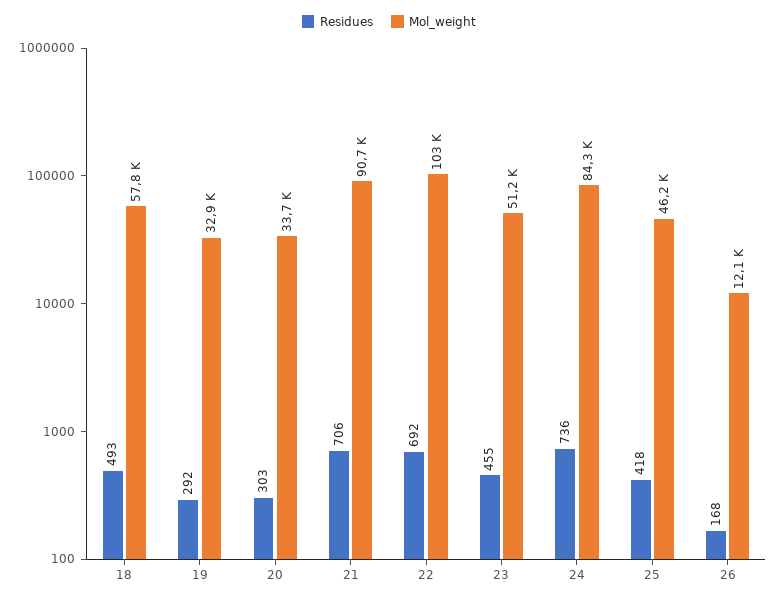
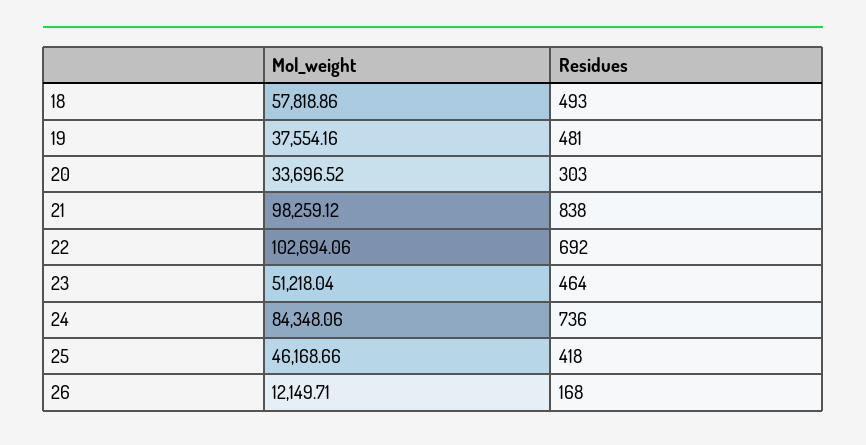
  {
    "Residues": {
      "18": 493,
-     "19": 292,
+     "19": 481,
      "20": 303,
-     "21": 706,
+     "21": 838,
      "22": 692,
-     "23": 455,
+     "23": 464,
      "24": 736,
      "25": 418,
      "26": 168
    },
    "Mol_weight": {
      "18": 57818.86,
-     "19": 32900,
+     "19": 37554.16,
      "20": 33696.52,
-     "21": 90700,
+     "21": 98259.12,
      "22": 102694.06,
      "23": 51218.04,
      "24": 84348.06,
      "25": 46168.66,
      "26": 12149.71
    }
  }

